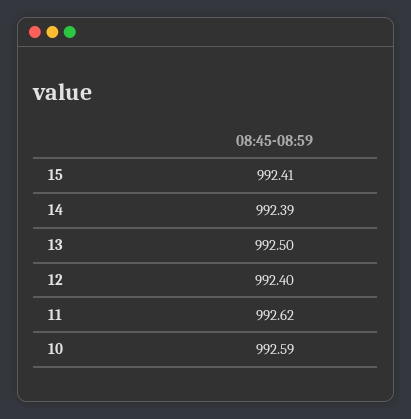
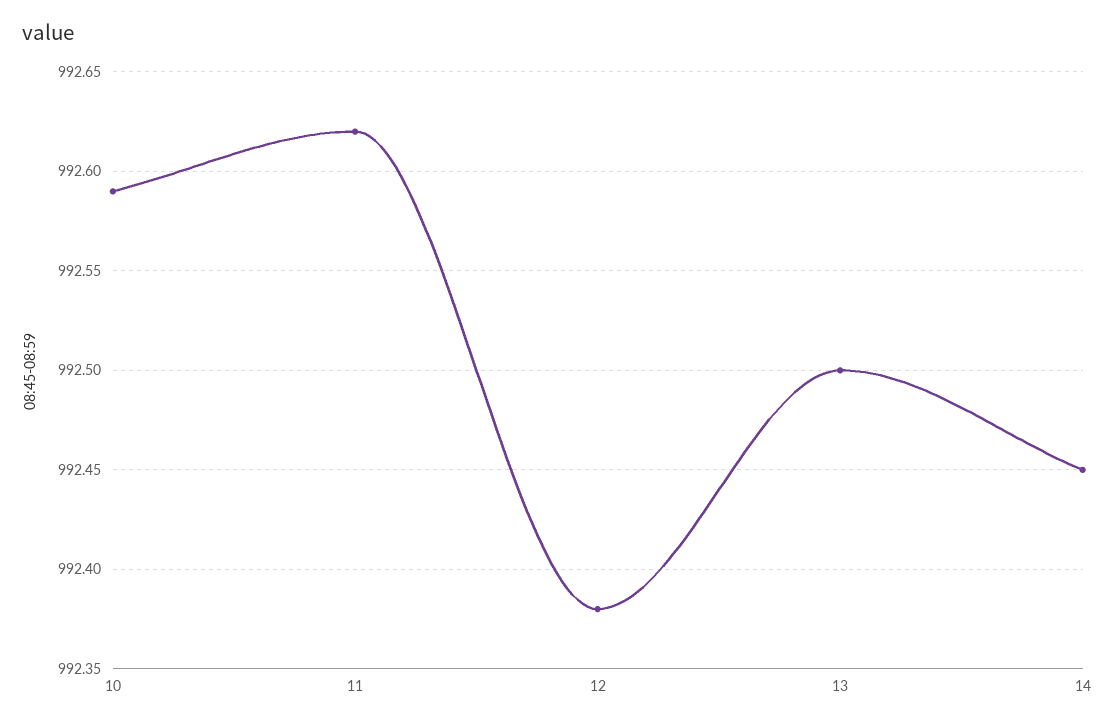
  {
-   "15": 992.41,
-   "14": 992.39,
+   "14": 992.45,
    "13": 992.5,
-   "12": 992.4,
+   "12": 992.38,
    "11": 992.62,
    "10": 992.59
  }

